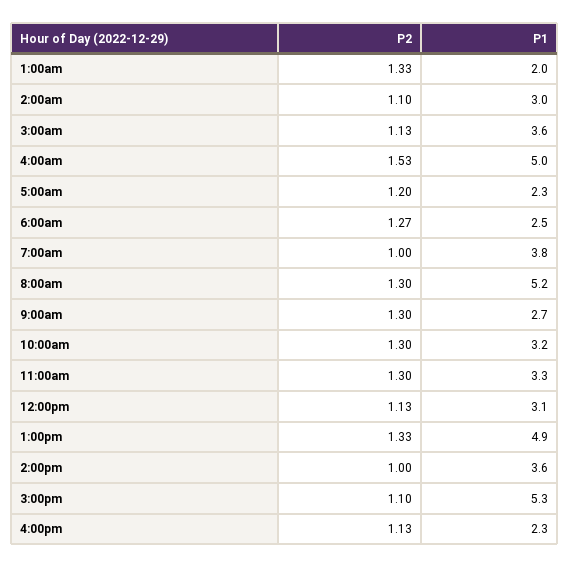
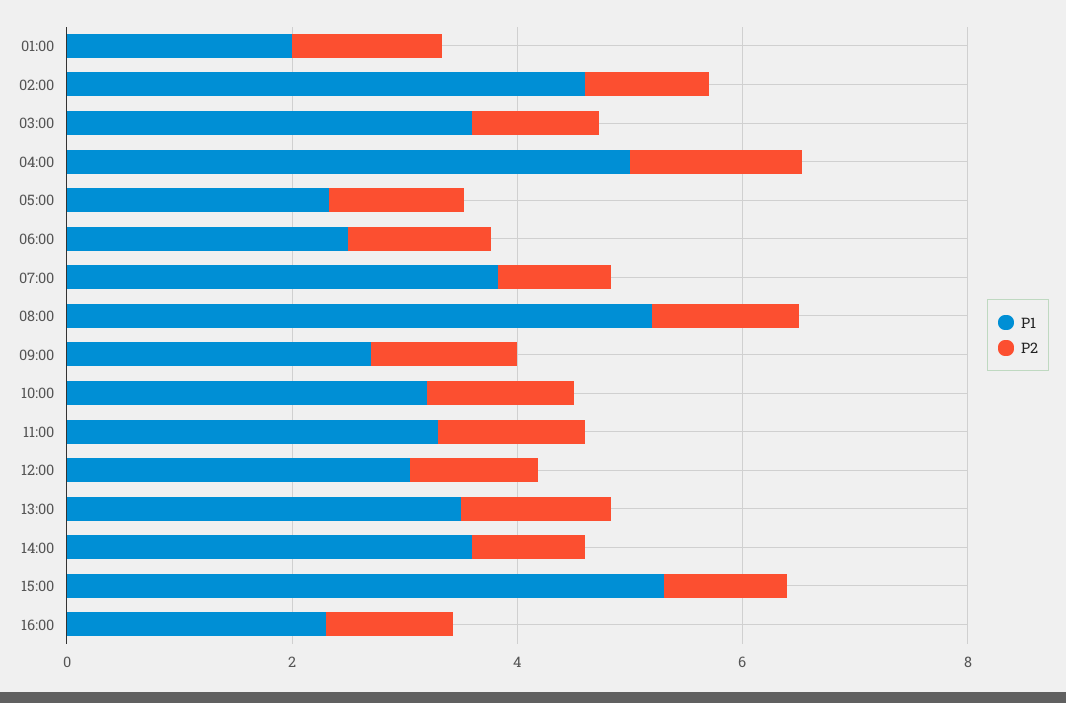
  {
    "P2": {
      "1:00am": 1.33,
      "2:00am": 1.1,
      "3:00am": 1.13,
      "4:00am": 1.53,
      "5:00am": 1.2,
      "6:00am": 1.27,
      "7:00am": 1,
      "8:00am": 1.3,
      "9:00am": 1.3,
      "10:00am": 1.3,
      "11:00am": 1.3,
      "12:00pm": 1.13,
      "1:00pm": 1.33,
      "2:00pm": 1,
      "3:00pm": 1.1,
      "4:00pm": 1.13
    },
    "P1": {
      "1:00am": 2,
-     "2:00am": 3,
+     "2:00am": 4.5,
      "3:00am": 3.6,
      "4:00am": 5,
      "5:00am": 2.3,
      "6:00am": 2.5,
      "7:00am": 3.8,
      "8:00am": 5.2,
      "9:00am": 2.7,
      "10:00am": 3.2,
      "11:00am": 3.3,
      "12:00pm": 3.1,
-     "1:00pm": 4.9,
+     "1:00pm": 3.5,
      "2:00pm": 3.6,
      "3:00pm": 5.3,
      "4:00pm": 2.3
    }
  }

